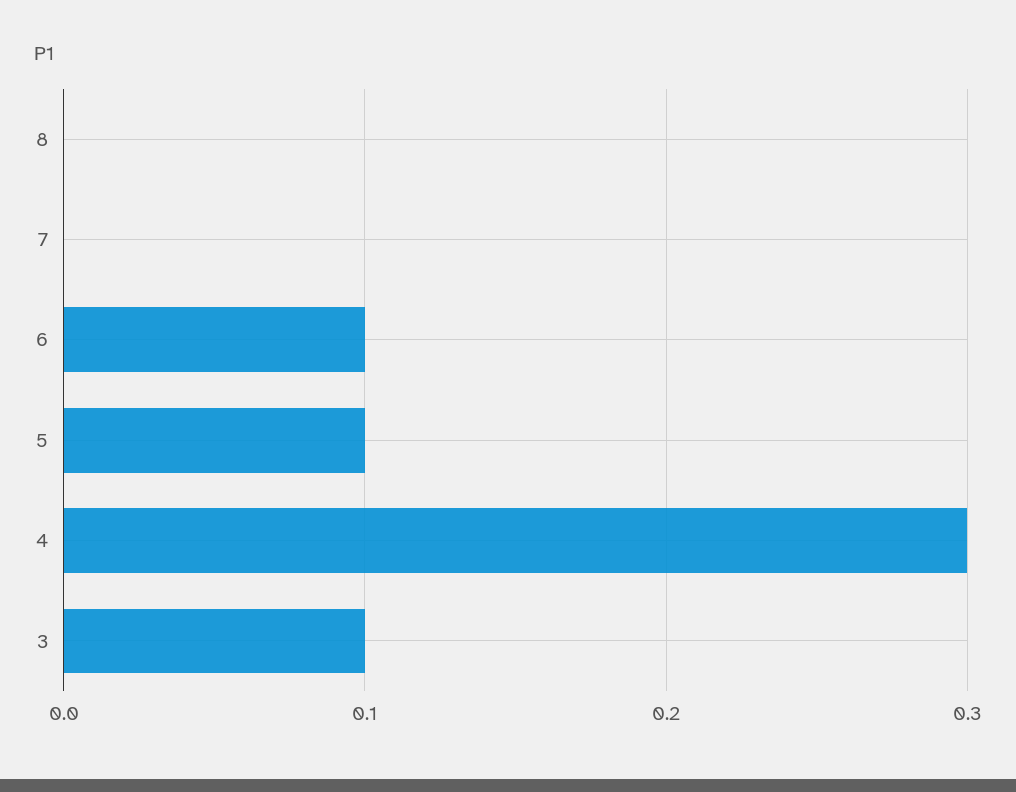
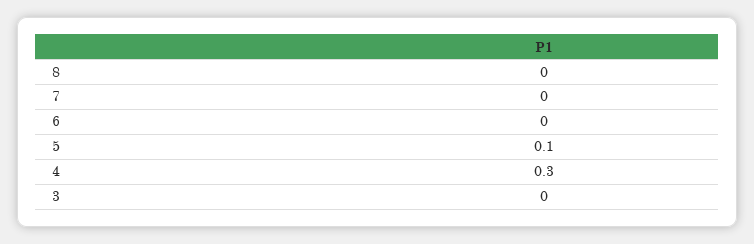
  {
    "8": 0,
    "7": 0,
-   "6": 0.1,
+   "6": 0,
    "5": 0.1,
    "4": 0.3,
-   "3": 0.1
+   "3": 0
  }

